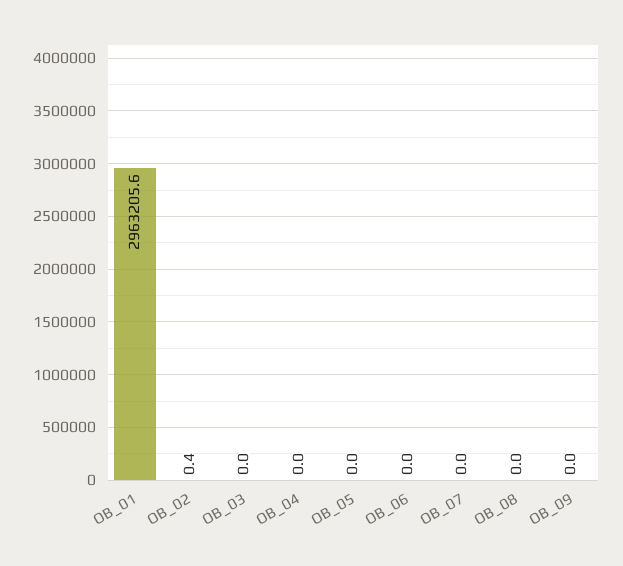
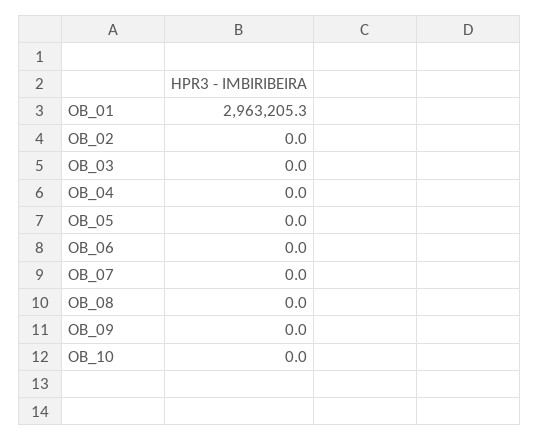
  {
-   "OB_01": 2963205.6,
+   "OB_01": 2963205.3,
-   "OB_02": 0.4,
+   "OB_02": 0,
    "OB_03": 0,
    "OB_04": 0,
    "OB_05": 0,
    "OB_06": 0,
    "OB_07": 0,
    "OB_08": 0,
-   "OB_09": 0
+   "OB_09": 0,
+   "OB_10": 0
  }

